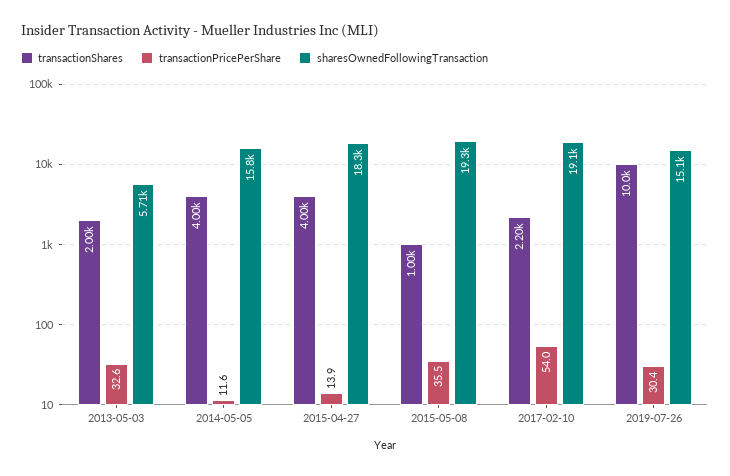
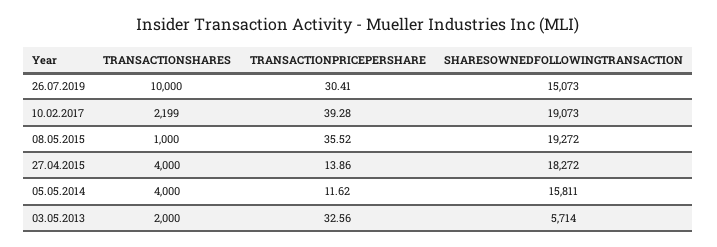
  {
    "transactionShares": {
      "2013-05-03": 2000,
      "2014-05-05": 4000,
      "2015-04-27": 4000,
      "2015-05-08": 1000,
      "2017-02-10": 2199,
      "2019-07-26": 10000
    },
    "transactionPricePerShare": {
      "2013-05-03": 32.56,
      "2014-05-05": 11.62,
      "2015-04-27": 13.86,
      "2015-05-08": 35.52,
-     "2017-02-10": 54,
+     "2017-02-10": 39.28,
      "2019-07-26": 30.41
    },
    "sharesOwnedFollowingTransaction": {
      "2013-05-03": 5714,
      "2014-05-05": 15811,
      "2015-04-27": 18272,
      "2015-05-08": 19272,
      "2017-02-10": 19073,
      "2019-07-26": 15073
    }
  }

